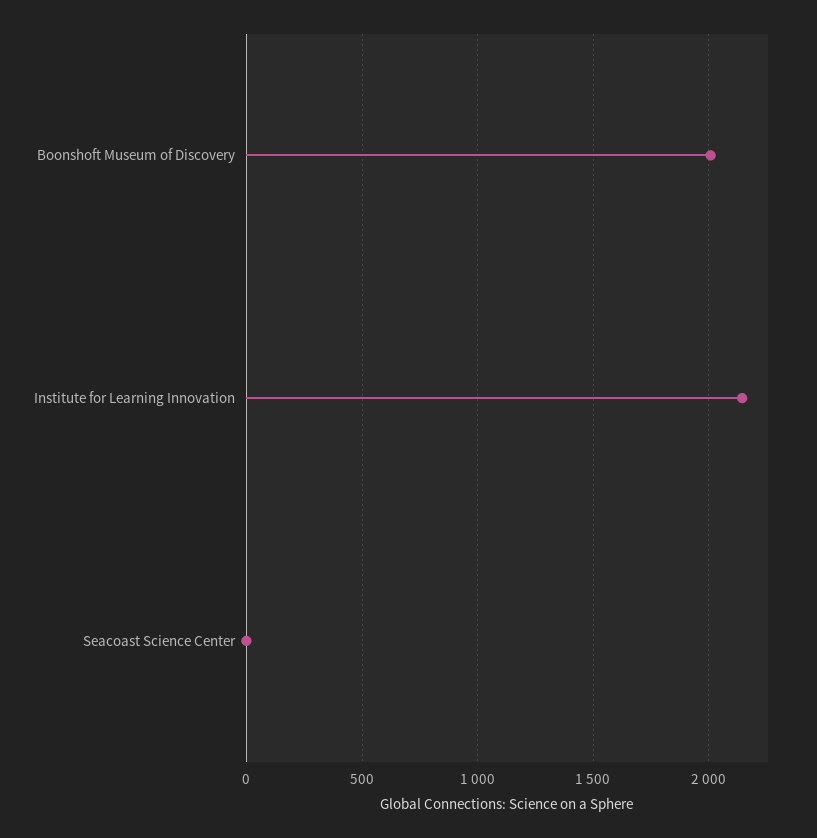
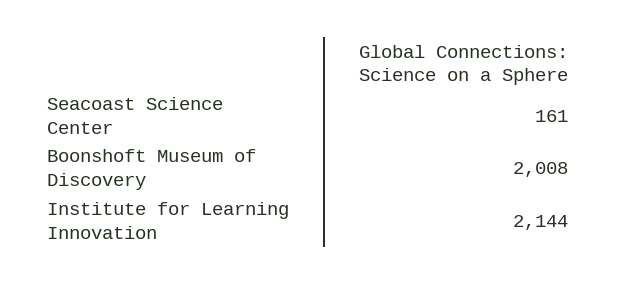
  {
    "Boonshoft Museum of Discovery": 2008,
    "Institute for Learning Innovation": 2144,
-   "Seacoast Science Center": 0
+   "Seacoast Science Center": 161
  }

